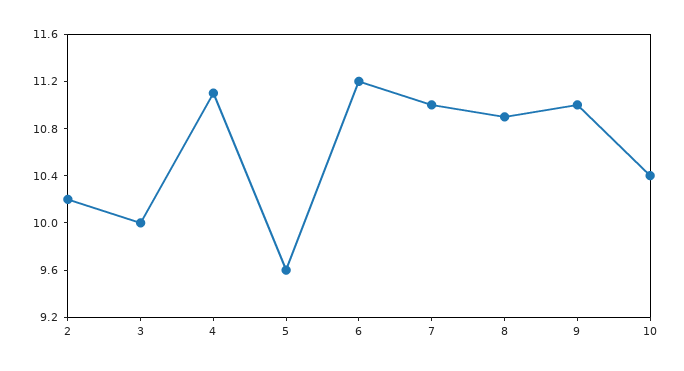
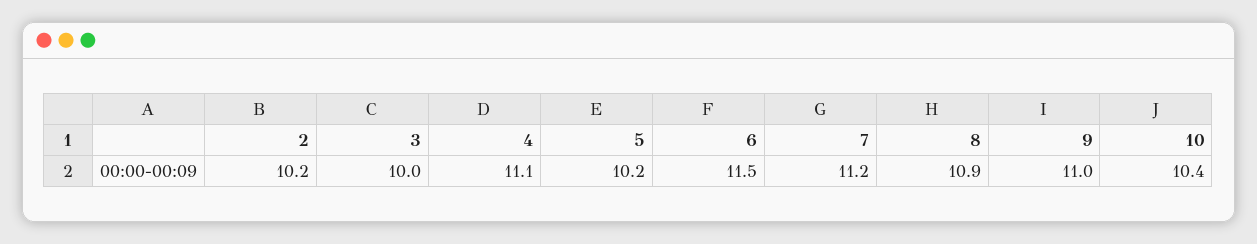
  {
    "2": 10.2,
    "3": 10,
    "4": 11.1,
-   "5": 9.6,
+   "5": 10.2,
-   "6": 11.2,
+   "6": 11.5,
-   "7": 11,
+   "7": 11.2,
    "8": 10.9,
    "9": 11,
    "10": 10.4
  }

